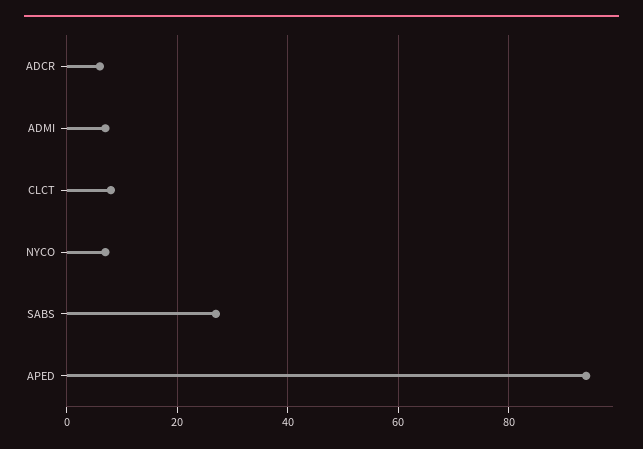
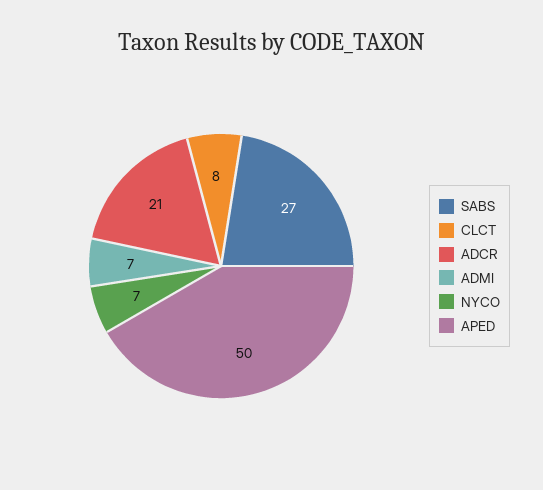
  {
-   "ADCR": 5,
+   "ADCR": 21,
    "ADMI": 7,
    "CLCT": 8,
    "NYCO": 7,
    "SABS": 27,
-   "APED": 95
+   "APED": 50
  }

